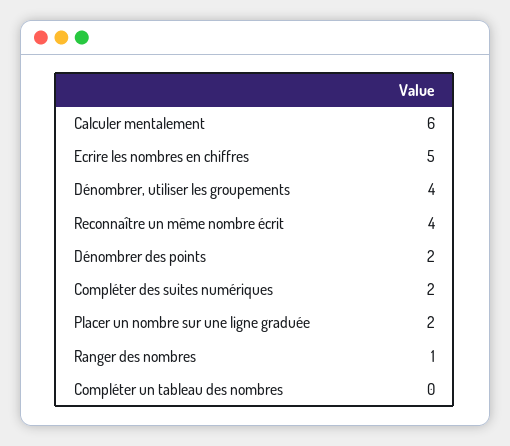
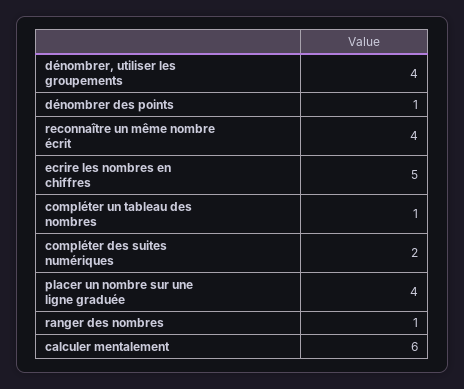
  {
    "Calculer mentalement": 6,
    "Ecrire les nombres en chiffres": 5,
    "Dénombrer, utiliser les groupements": 4,
    "Reconnaître un même nombre écrit": 4,
-   "Dénombrer des points": 2,
+   "Dénombrer des points": 1,
    "Compléter des suites numériques": 2,
-   "Placer un nombre sur une ligne graduée": 2,
+   "Placer un nombre sur une ligne graduée": 4,
    "Ranger des nombres": 1,
-   "Compléter un tableau des nombres": 0
+   "Compléter un tableau des nombres": 1
  }

